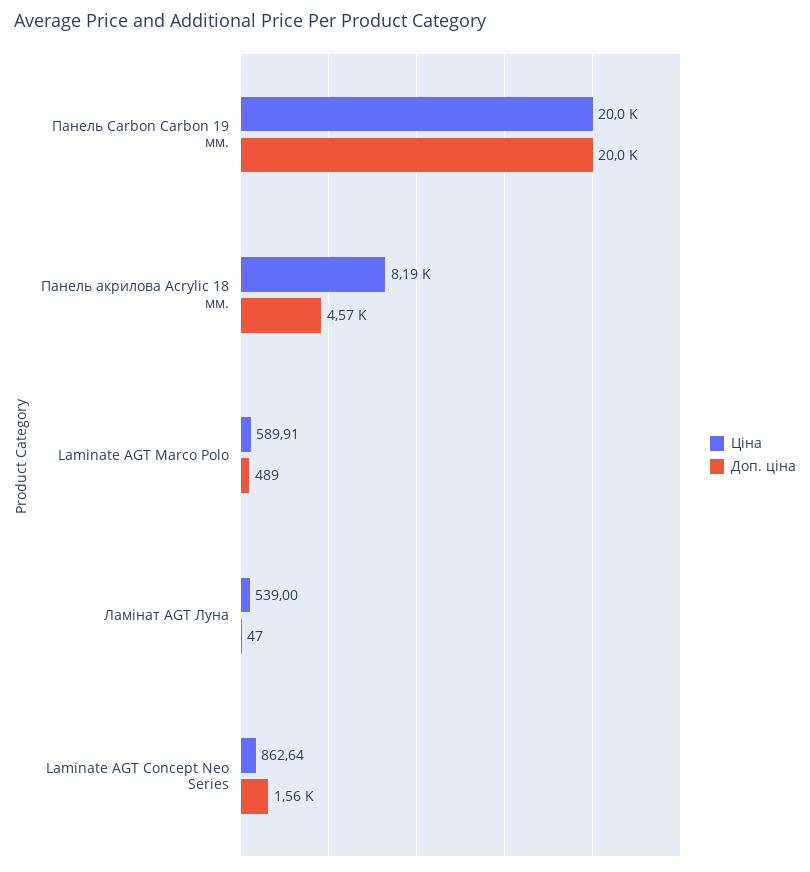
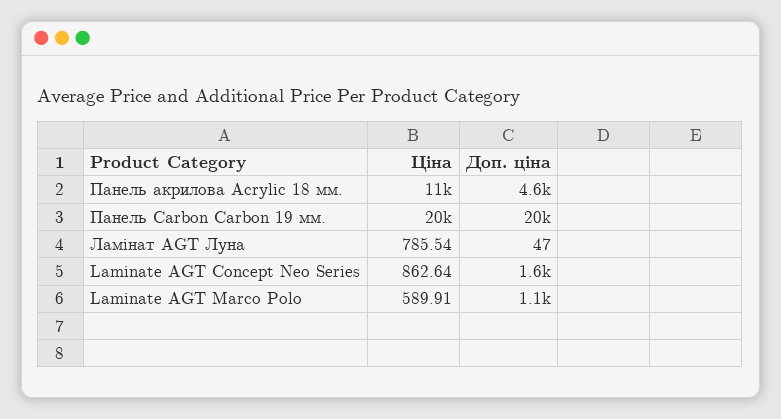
  {
    "Ціна": {
      "Панель Carbon Carbon 19 мм.": 20000,
-     "Панель акрилова Acrylic 18 мм.": 8190,
+     "Панель акрилова Acrylic 18 мм.": 11000,
      "Laminate AGT Marco Polo": 589.91,
-     "Ламінат AGT Луна": 539,
+     "Ламінат AGT Луна": 785.54,
      "Laminate AGT Concept Neo Series": 862.64
    },
    "Доп. ціна": {
      "Панель Carbon Carbon 19 мм.": 20000,
      "Панель акрилова Acrylic 18 мм.": 4570,
-     "Laminate AGT Marco Polo": 489,
+     "Laminate AGT Marco Polo": 1100,
      "Ламінат AGT Луна": 47,
      "Laminate AGT Concept Neo Series": 1560
    }
  }

